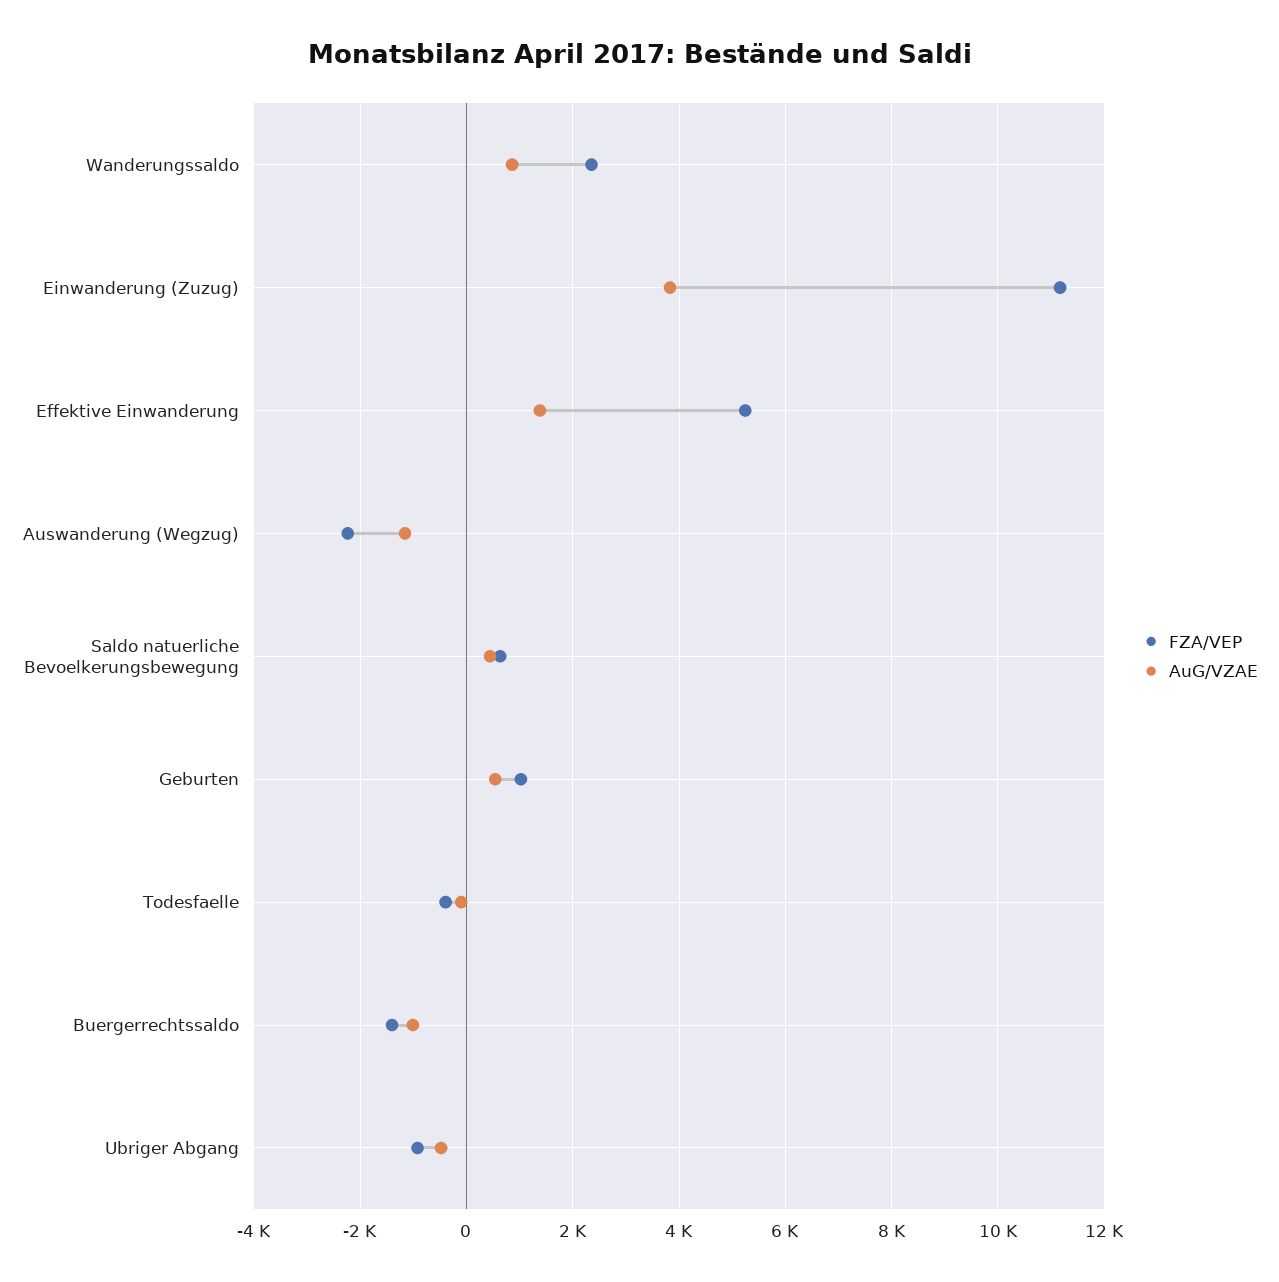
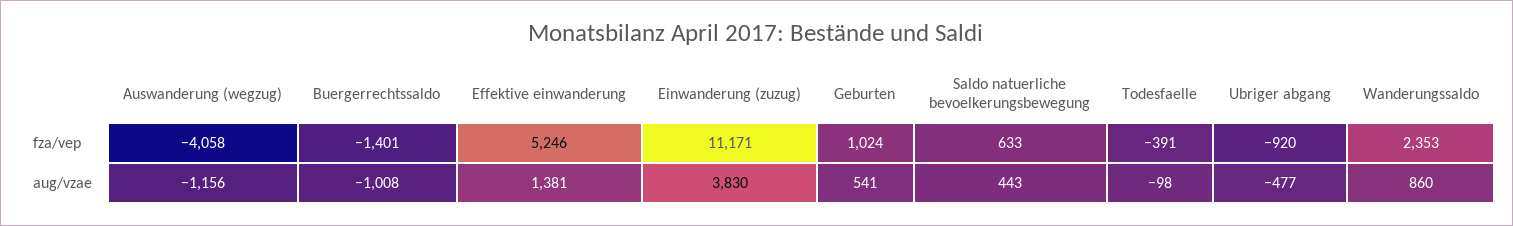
  {
    "FZA/VEP": {
      "Wanderungssaldo": 2353,
      "Einwanderung (Zuzug)": 11171,
      "Effektive Einwanderung": 5246,
-     "Auswanderung (Wegzug)": -2200,
+     "Auswanderung (Wegzug)": -4058,
      "Saldo natuerliche Bevoelkerungsbewegung": 633,
      "Geburten": 1024,
      "Todesfaelle": -391,
      "Buergerrechtssaldo": -1401,
      "Ubriger Abgang": -920
    },
    "AuG/VZAE": {
      "Wanderungssaldo": 860,
      "Einwanderung (Zuzug)": 3830,
      "Effektive Einwanderung": 1381,
      "Auswanderung (Wegzug)": -1156,
      "Saldo natuerliche Bevoelkerungsbewegung": 443,
      "Geburten": 541,
      "Todesfaelle": -98,
      "Buergerrechtssaldo": -1008,
      "Ubriger Abgang": -477
    }
  }

